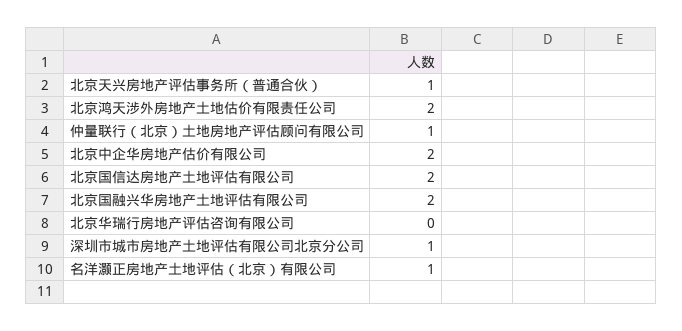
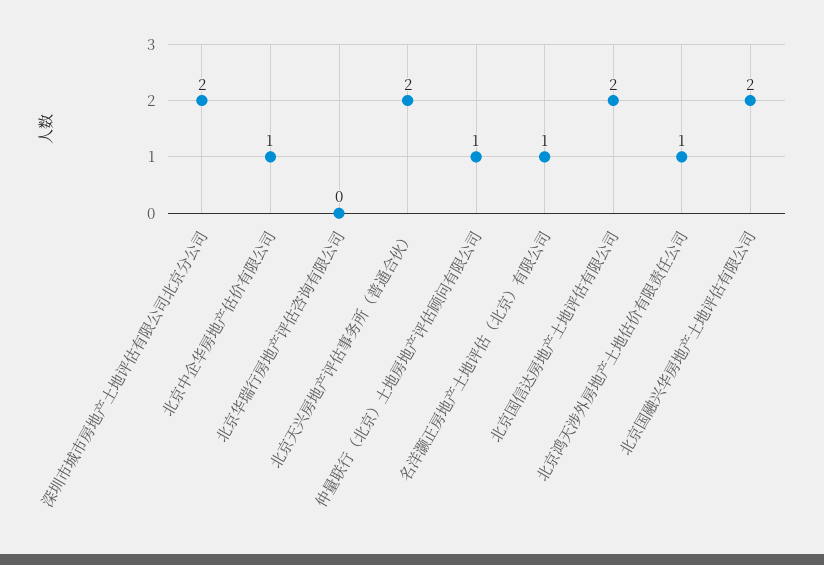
  {
-   "北京天兴房地产评估事务所（普通合伙）": 1,
+   "北京天兴房地产评估事务所（普通合伙）": 2,
-   "北京鸿天涉外房地产土地估价有限责任公司": 2,
+   "北京鸿天涉外房地产土地估价有限责任公司": 1,
    "仲量联行（北京）土地房地产评估顾问有限公司": 1,
-   "北京中企华房地产估价有限公司": 2,
+   "北京中企华房地产估价有限公司": 1,
    "北京国信达房地产土地评估有限公司": 2,
    "北京国融兴华房地产土地评估有限公司": 2,
    "北京华瑞行房地产评估咨询有限公司": 0,
-   "深圳市城市房地产土地评估有限公司北京分公司": 1,
+   "深圳市城市房地产土地评估有限公司北京分公司": 2,
    "名洋灏正房地产土地评估（北京）有限公司": 1
  }

